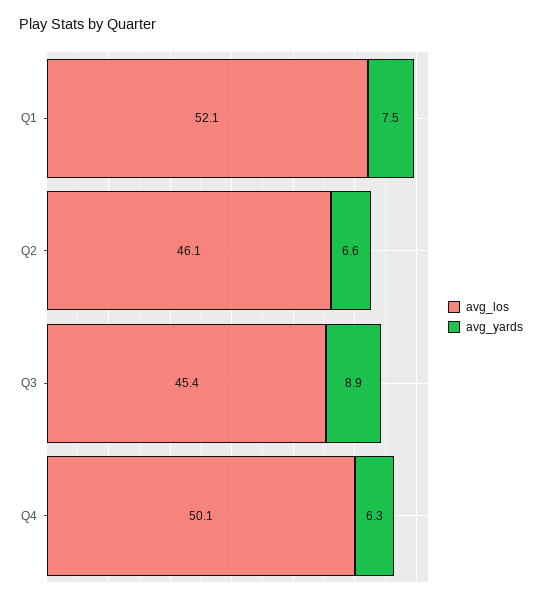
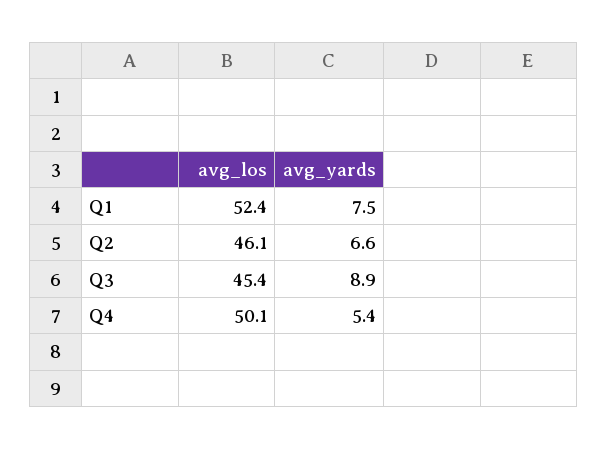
  {
    "avg_los": {
-     "Q1": 52.1,
+     "Q1": 52.4,
      "Q2": 46.1,
      "Q3": 45.4,
      "Q4": 50.1
    },
    "avg_yards": {
      "Q1": 7.5,
      "Q2": 6.6,
      "Q3": 8.9,
-     "Q4": 6.3
+     "Q4": 5.4
    }
  }

